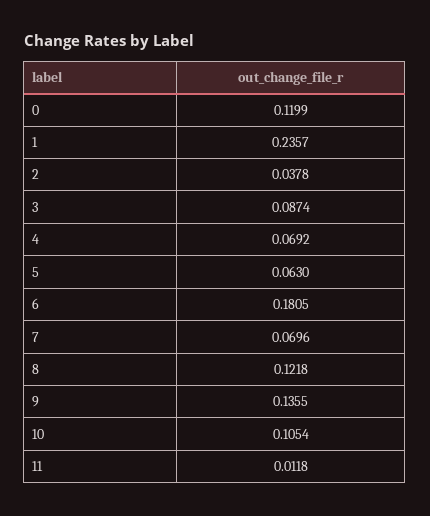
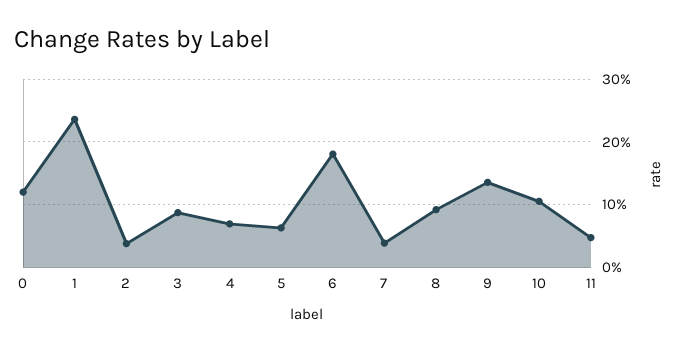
  {
    "0": 0.1199,
    "1": 0.2357,
    "2": 0.0378,
    "3": 0.0874,
    "4": 0.0692,
    "5": 0.063,
    "6": 0.1805,
-   "7": 0.0696,
+   "7": 0.04,
-   "8": 0.1218,
+   "8": 0.09,
    "9": 0.1355,
    "10": 0.1054,
-   "11": 0.0118
+   "11": 0.05
  }

